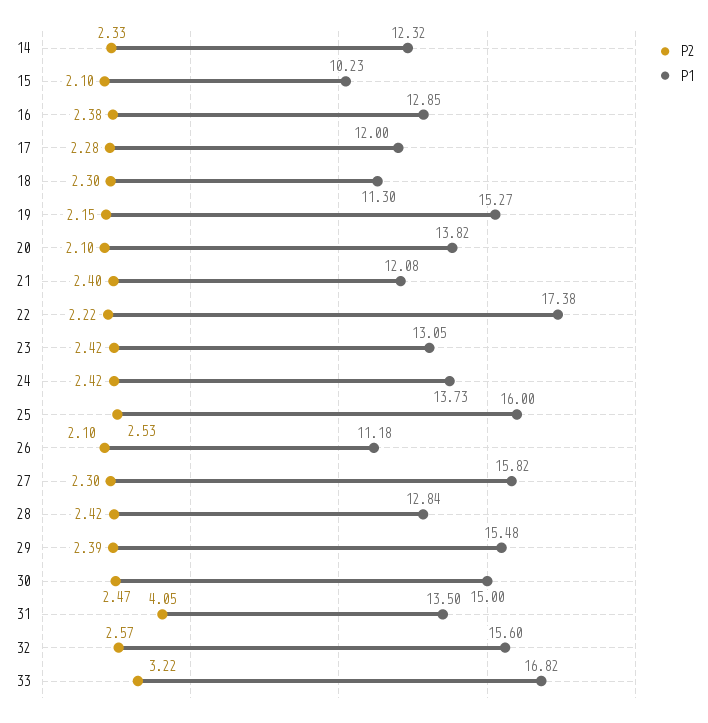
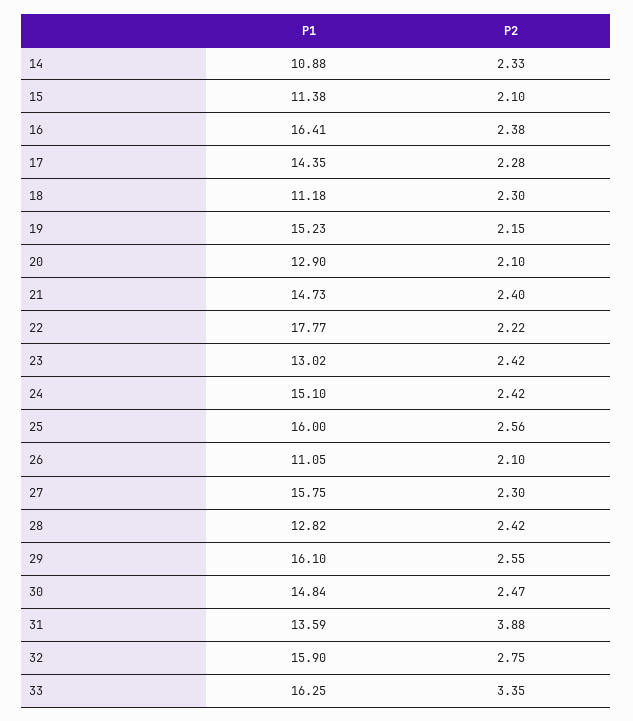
  {
    "P2": {
      "14": 2.33,
      "15": 2.1,
      "16": 2.38,
      "17": 2.28,
      "18": 2.3,
      "19": 2.15,
      "20": 2.1,
      "21": 2.4,
      "22": 2.22,
      "23": 2.42,
      "24": 2.42,
-     "25": 2.53,
+     "25": 2.56,
      "26": 2.1,
      "27": 2.3,
      "28": 2.42,
-     "29": 2.39,
+     "29": 2.55,
      "30": 2.47,
-     "31": 4.05,
+     "31": 3.88,
-     "32": 2.57,
+     "32": 2.75,
-     "33": 3.22
+     "33": 3.35
    },
    "P1": {
-     "14": 12.32,
+     "14": 10.88,
-     "15": 10.23,
+     "15": 11.38,
-     "16": 12.85,
+     "16": 16.41,
-     "17": 12,
+     "17": 14.35,
-     "18": 11.3,
+     "18": 11.18,
-     "19": 15.27,
+     "19": 15.23,
-     "20": 13.82,
+     "20": 12.9,
-     "21": 12.08,
+     "21": 14.73,
-     "22": 17.38,
+     "22": 17.77,
-     "23": 13.05,
+     "23": 13.02,
-     "24": 13.73,
+     "24": 15.1,
      "25": 16,
-     "26": 11.18,
+     "26": 11.05,
-     "27": 15.82,
+     "27": 15.75,
-     "28": 12.84,
+     "28": 12.82,
-     "29": 15.48,
+     "29": 16.1,
-     "30": 15,
+     "30": 14.84,
-     "31": 13.5,
+     "31": 13.59,
-     "32": 15.6,
+     "32": 15.9,
-     "33": 16.82
+     "33": 16.25
    }
  }

